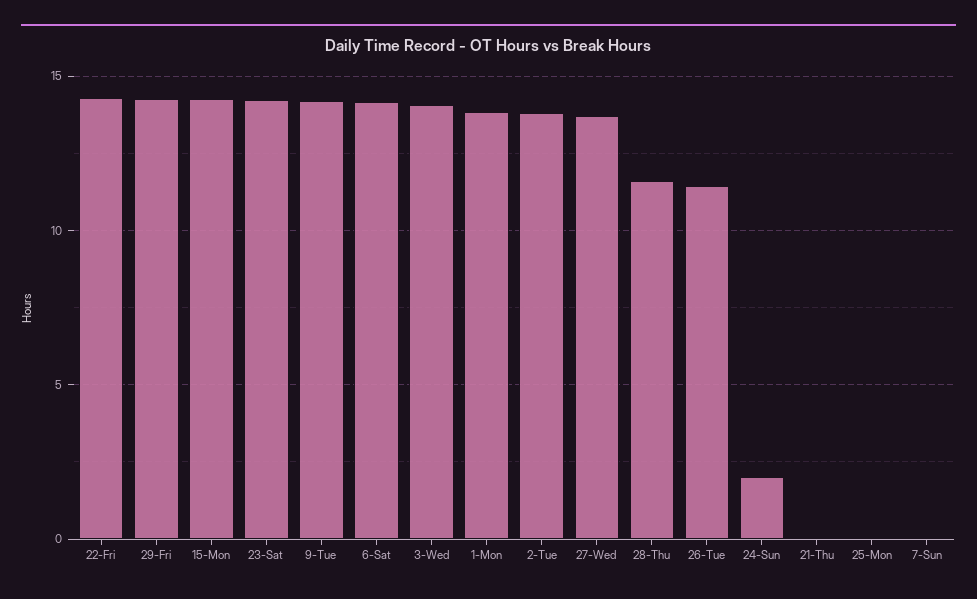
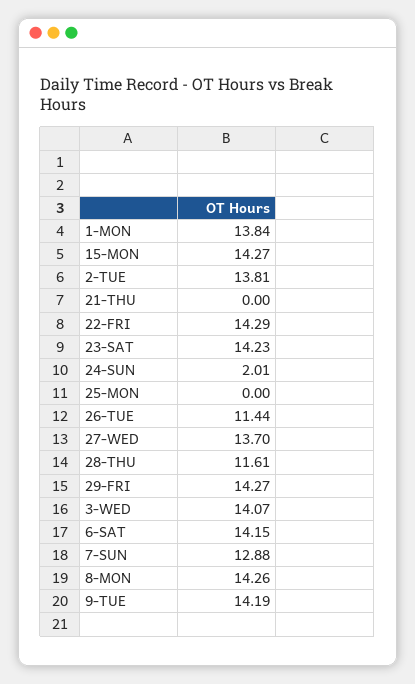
  {
    "22-Fri": 14.29,
    "29-Fri": 14.27,
    "15-Mon": 14.27,
    "23-Sat": 14.23,
    "9-Tue": 14.19,
    "6-Sat": 14.15,
    "3-Wed": 14.07,
    "1-Mon": 13.84,
    "2-Tue": 13.81,
    "27-Wed": 13.7,
    "28-Thu": 11.61,
    "26-Tue": 11.44,
    "24-Sun": 2.01,
    "21-Thu": 0,
    "25-Mon": 0,
-   "7-Sun": 0
+   "7-Sun": 12.88,
+   "8-MON": 14.26
  }

